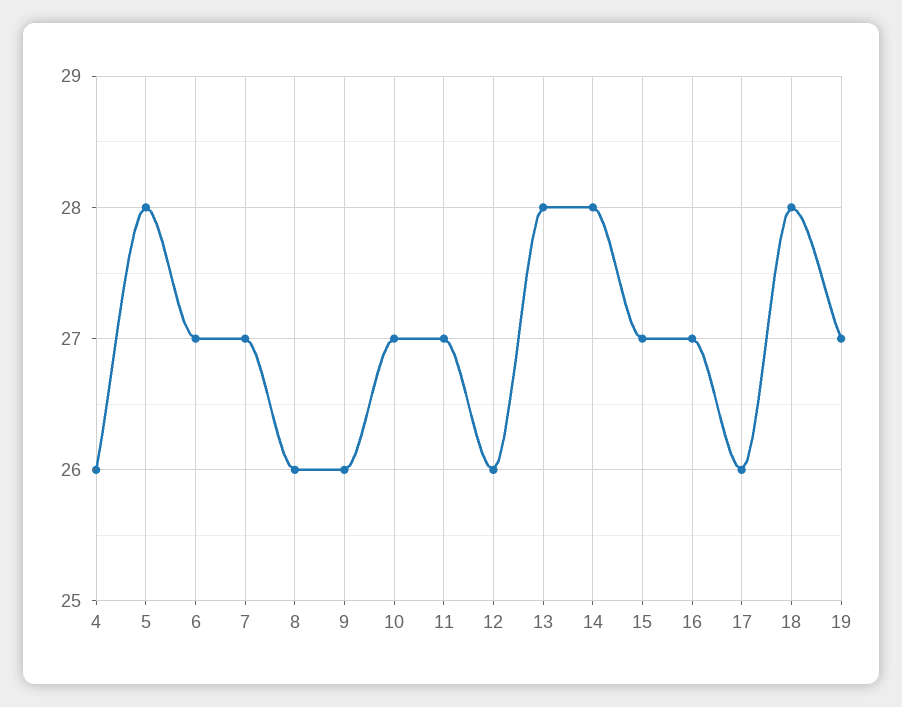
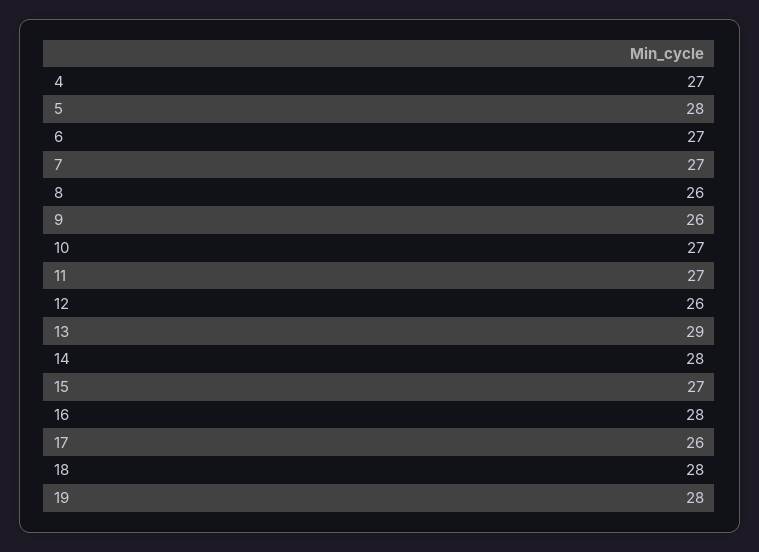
  {
-   "4": 26,
+   "4": 27,
    "5": 28,
    "6": 27,
    "7": 27,
    "8": 26,
    "9": 26,
    "10": 27,
    "11": 27,
    "12": 26,
-   "13": 28,
+   "13": 29,
    "14": 28,
    "15": 27,
-   "16": 27,
+   "16": 28,
    "17": 26,
    "18": 28,
-   "19": 27
+   "19": 28
  }

